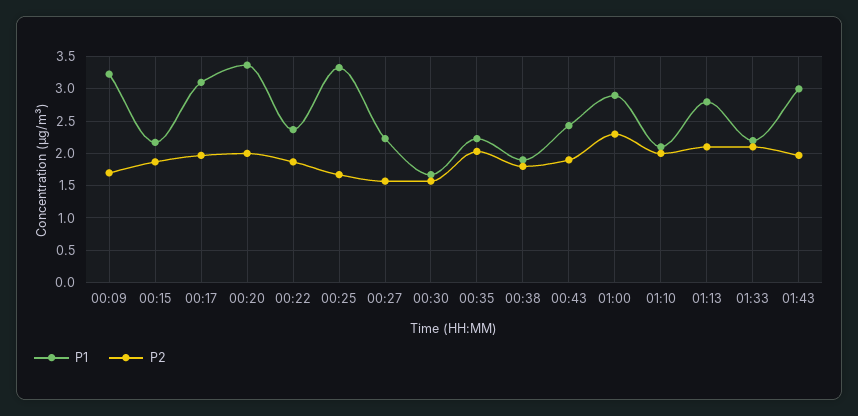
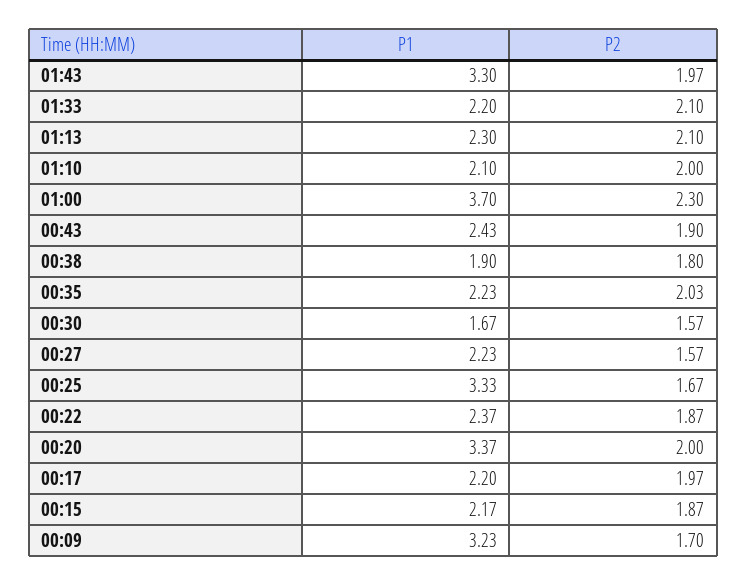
  {
    "P1": {
      "00:09": 3.23,
      "00:15": 2.17,
-     "00:17": 3.1,
+     "00:17": 2.2,
      "00:20": 3.37,
      "00:22": 2.37,
      "00:25": 3.33,
      "00:27": 2.23,
      "00:30": 1.67,
      "00:35": 2.23,
      "00:38": 1.9,
      "00:43": 2.43,
-     "01:00": 2.9,
+     "01:00": 3.7,
      "01:10": 2.1,
-     "01:13": 2.8,
+     "01:13": 2.3,
      "01:33": 2.2,
-     "01:43": 3
+     "01:43": 3.3
    },
    "P2": {
      "00:09": 1.7,
      "00:15": 1.87,
      "00:17": 1.97,
      "00:20": 2,
      "00:22": 1.87,
      "00:25": 1.67,
      "00:27": 1.57,
      "00:30": 1.57,
      "00:35": 2.03,
      "00:38": 1.8,
      "00:43": 1.9,
      "01:00": 2.3,
      "01:10": 2,
      "01:13": 2.1,
      "01:33": 2.1,
      "01:43": 1.97
    }
  }

